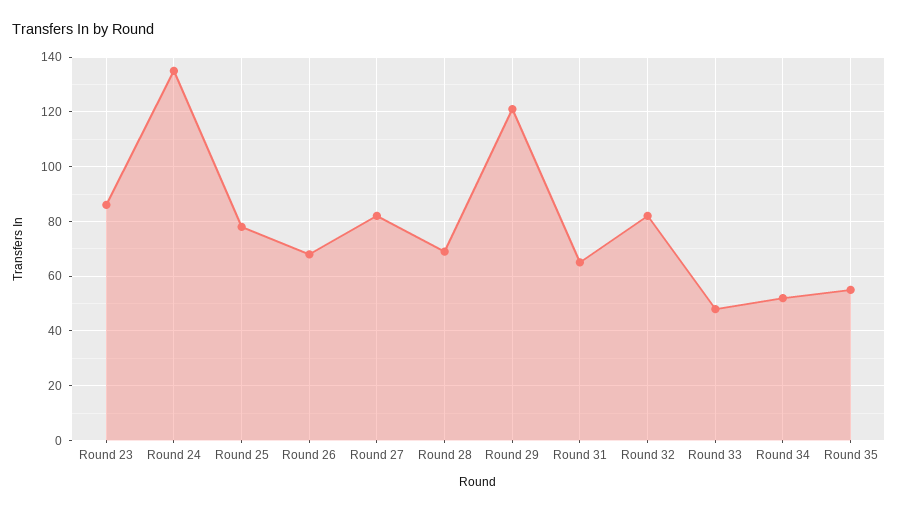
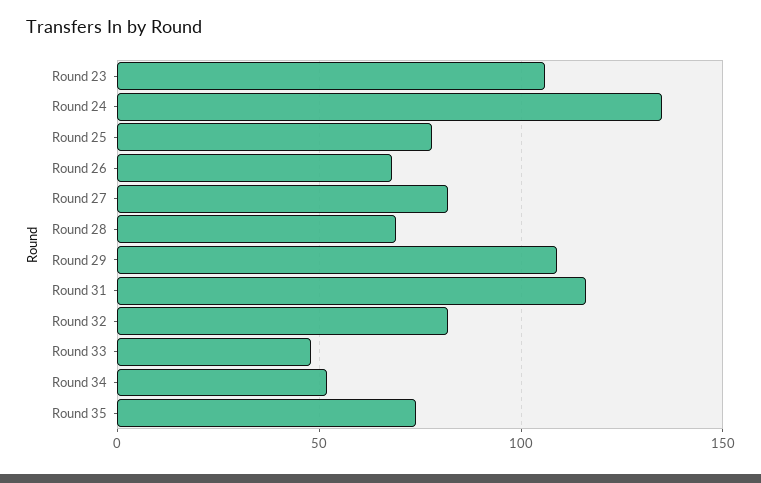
  {
-   "Round 23": 85,
+   "Round 23": 105,
    "Round 24": 135,
    "Round 25": 80,
    "Round 26": 70,
    "Round 27": 80,
    "Round 28": 70,
-   "Round 29": 120,
+   "Round 29": 110,
-   "Round 31": 65,
+   "Round 31": 115,
    "Round 32": 80,
    "Round 33": 50,
    "Round 34": 50,
-   "Round 35": 55
+   "Round 35": 75
  }

